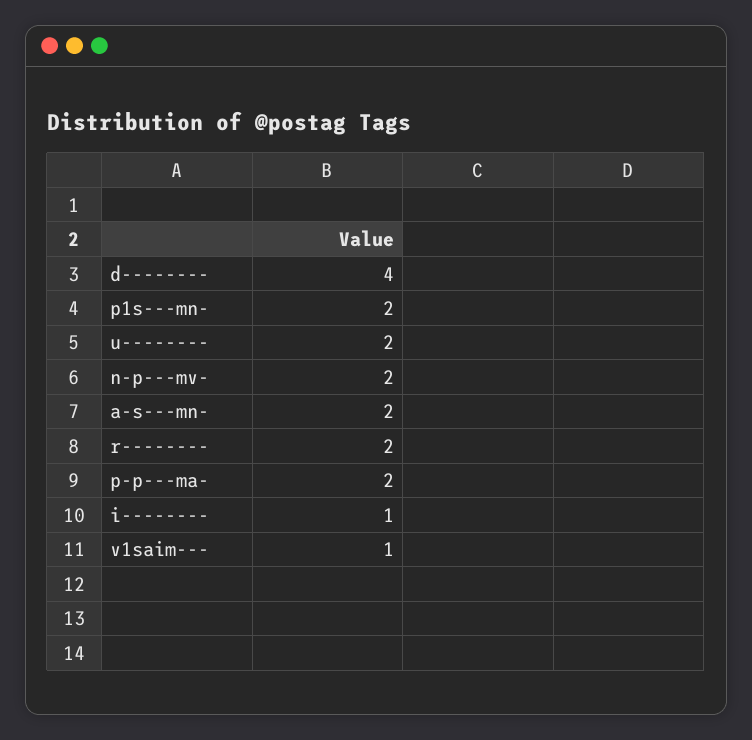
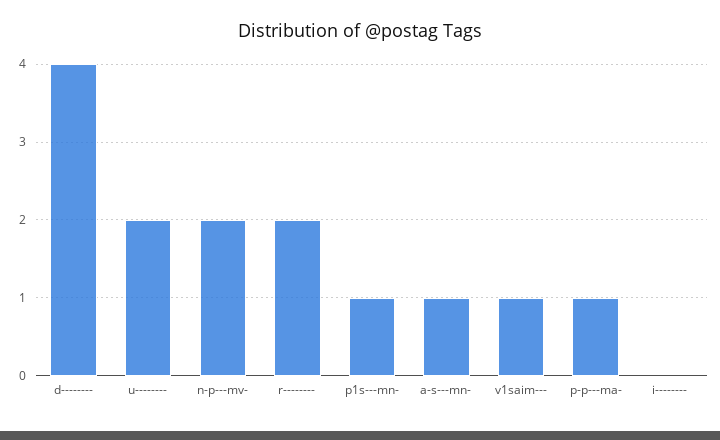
  {
    "d--------": 4,
-   "p1s---mn-": 2,
+   "p1s---mn-": 1,
    "u--------": 2,
    "n-p---mv-": 2,
-   "a-s---mn-": 2,
+   "a-s---mn-": 1,
    "r--------": 2,
-   "p-p---ma-": 2,
+   "p-p---ma-": 1,
-   "i--------": 1,
+   "i--------": 0,
    "v1saim---": 1
  }

